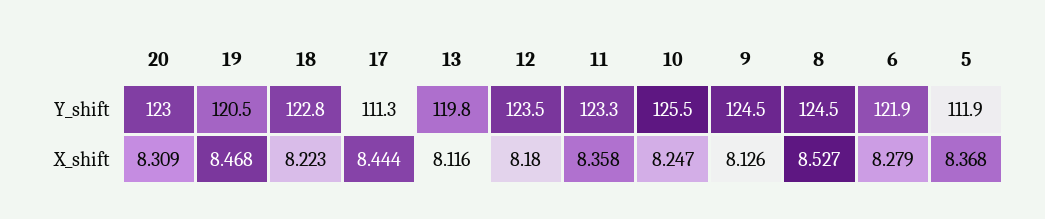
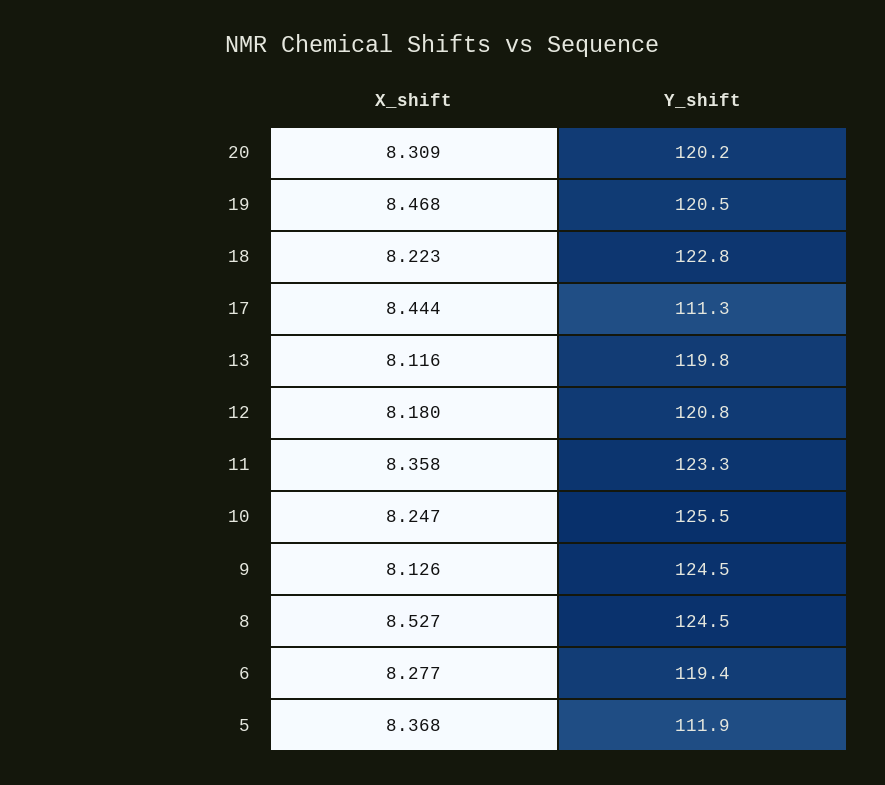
  {
    "20": {
-     "Y_shift": 123,
+     "Y_shift": 120.2,
      "X_shift": 8.309
    },
    "19": {
      "Y_shift": 120.5,
      "X_shift": 8.468
    },
    "18": {
      "Y_shift": 122.8,
      "X_shift": 8.223
    },
    "17": {
      "Y_shift": 111.3,
      "X_shift": 8.444
    },
    "13": {
      "Y_shift": 119.8,
      "X_shift": 8.116
    },
    "12": {
-     "Y_shift": 123.5,
+     "Y_shift": 120.8,
      "X_shift": 8.18
    },
    "11": {
      "Y_shift": 123.3,
      "X_shift": 8.358
    },
    "10": {
      "Y_shift": 125.5,
      "X_shift": 8.247
    },
    "9": {
      "Y_shift": 124.5,
      "X_shift": 8.126
    },
    "8": {
      "Y_shift": 124.5,
      "X_shift": 8.527
    },
    "6": {
-     "Y_shift": 121.9,
+     "Y_shift": 119.4,
-     "X_shift": 8.279
+     "X_shift": 8.277
    },
    "5": {
      "Y_shift": 111.9,
      "X_shift": 8.368
    }
  }

